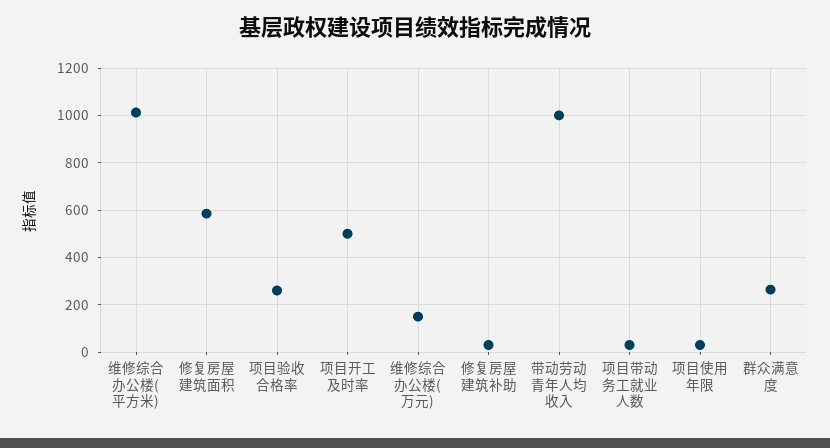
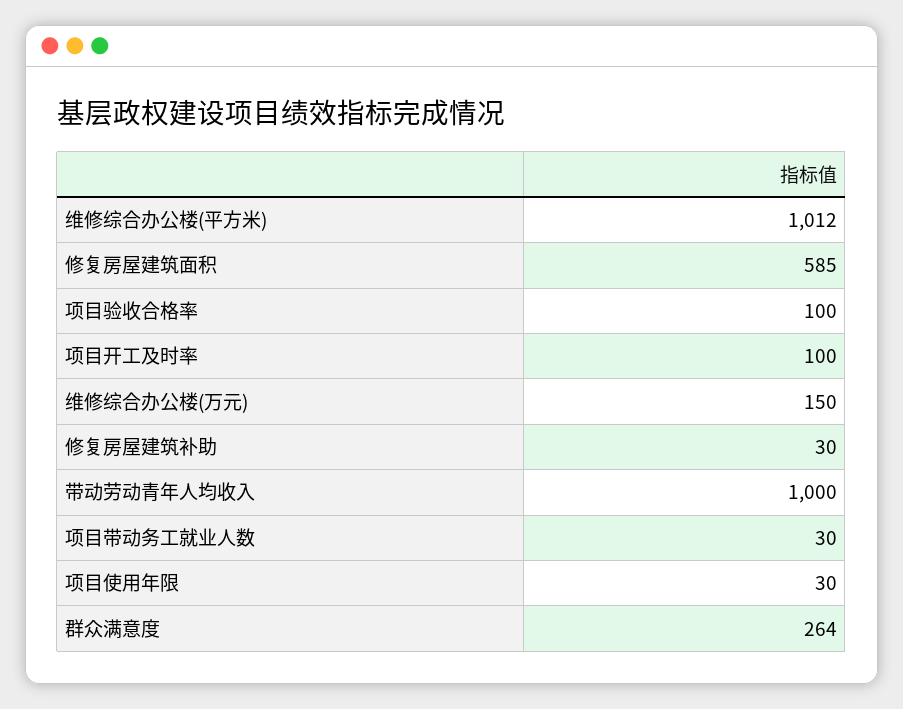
  {
    "维修综合办公楼(平方米)": 1012,
    "修复房屋建筑面积": 585,
-   "项目验收合格率": 250,
+   "项目验收合格率": 100,
-   "项目开工及时率": 500,
+   "项目开工及时率": 100,
    "维修综合办公楼(万元)": 150,
    "修复房屋建筑补助": 30,
    "带动劳动青年人均收入": 1000,
    "项目带动务工就业人数": 30,
    "项目使用年限": 30,
    "群众满意度": 264
  }

